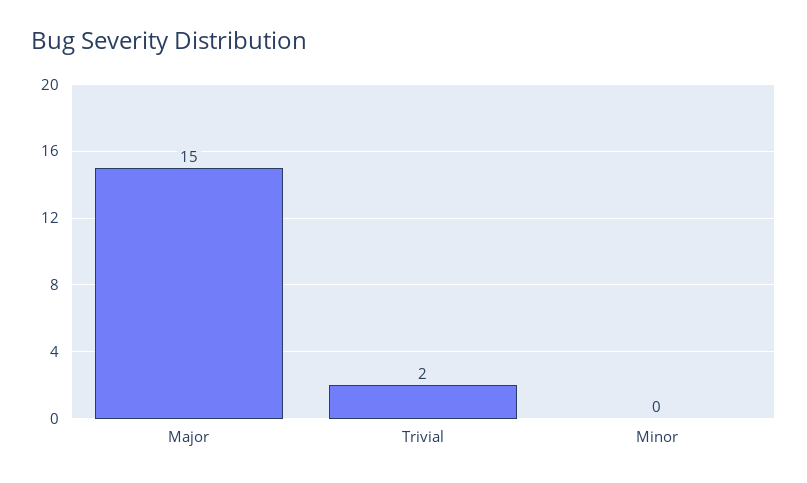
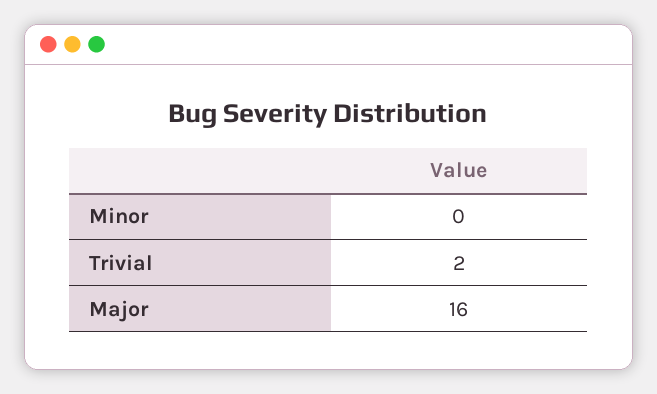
  {
-   "Major": 15,
+   "Major": 16,
    "Trivial": 2,
    "Minor": 0
  }

